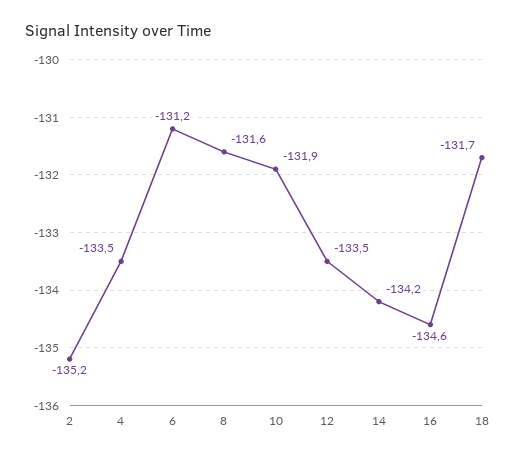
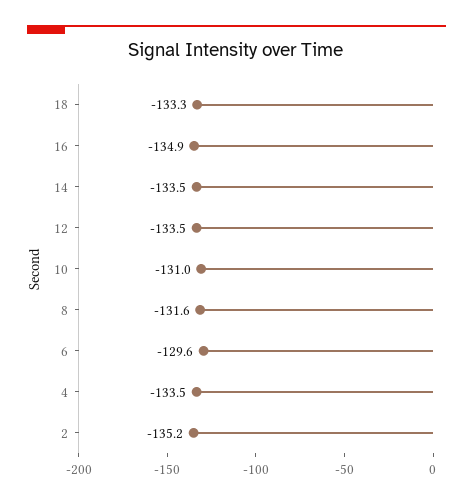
  {
    "2": -135.2,
    "4": -133.5,
-   "6": -131.2,
+   "6": -129.6,
    "8": -131.6,
-   "10": -131.9,
+   "10": -131,
    "12": -133.5,
-   "14": -134.2,
+   "14": -133.5,
-   "16": -134.6,
+   "16": -134.9,
-   "18": -131.7
+   "18": -133.3
  }

